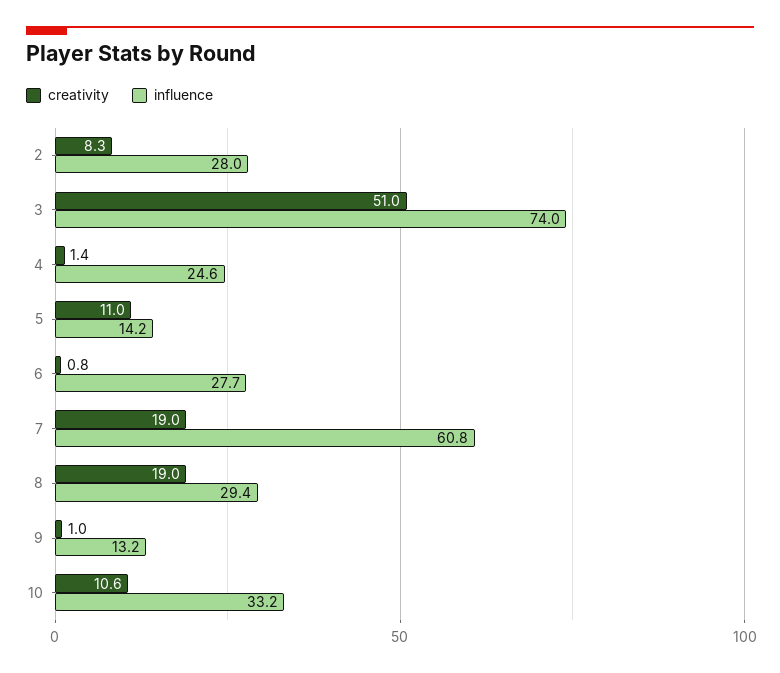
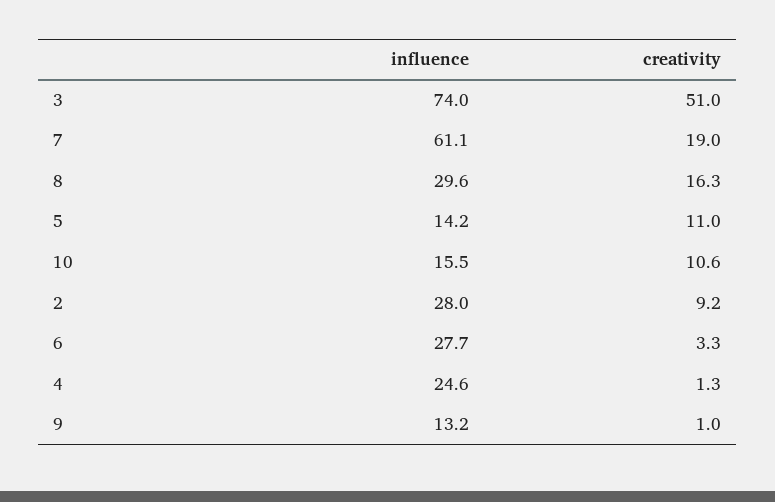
  {
    "creativity": {
-     "2": 8.3,
+     "2": 9.2,
      "3": 51,
-     "4": 1.4,
+     "4": 1.3,
      "5": 11,
-     "6": 0.8,
+     "6": 3.3,
      "7": 19,
-     "8": 19,
+     "8": 16.3,
      "9": 1,
      "10": 10.6
    },
    "influence": {
      "2": 28,
      "3": 74,
      "4": 24.6,
      "5": 14.2,
      "6": 27.7,
-     "7": 60.8,
+     "7": 61.1,
-     "8": 29.4,
+     "8": 29.6,
      "9": 13.2,
-     "10": 33.2
+     "10": 15.5
    }
  }

